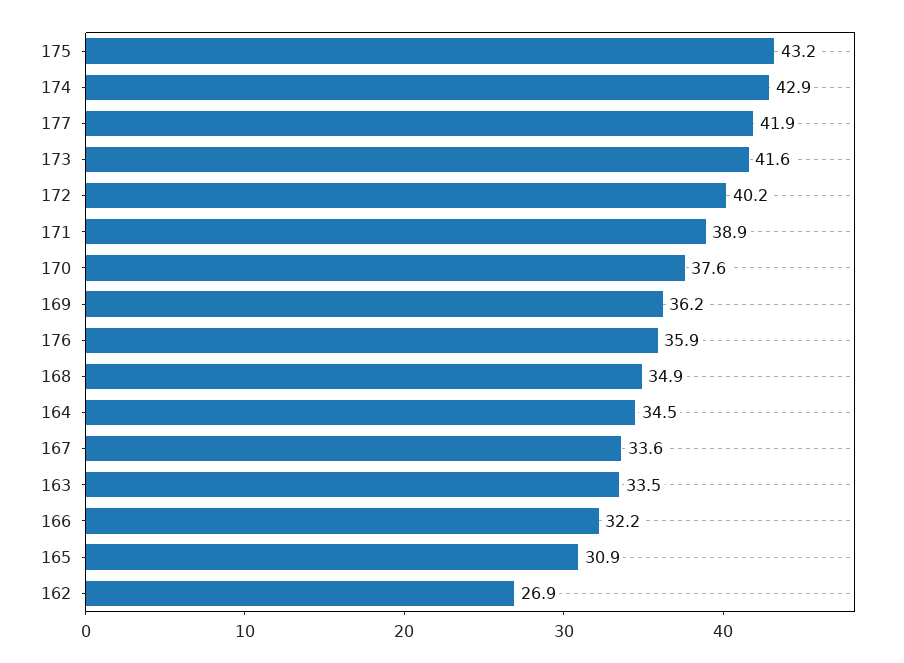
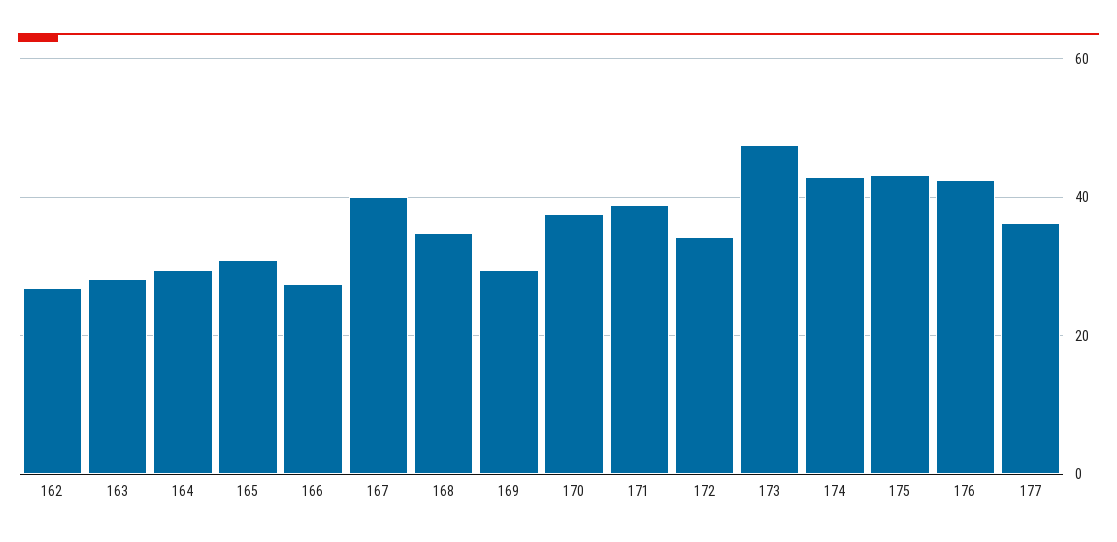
  {
    "175": 43.2,
    "174": 42.9,
-   "177": 41.9,
+   "177": 36,
-   "173": 41.6,
+   "173": 48,
-   "172": 40.2,
+   "172": 34,
    "171": 38.9,
    "170": 37.6,
-   "169": 36.2,
+   "169": 30,
-   "176": 35.9,
+   "176": 42,
    "168": 34.9,
-   "164": 34.5,
+   "164": 30,
-   "167": 33.6,
+   "167": 40,
-   "163": 33.5,
+   "163": 28,
-   "166": 32.2,
+   "166": 28,
    "165": 30.9,
    "162": 26.9
  }

